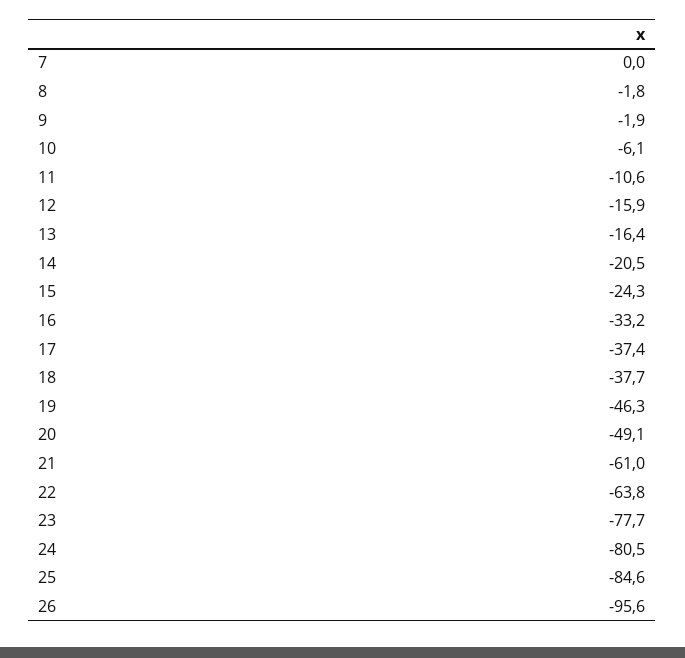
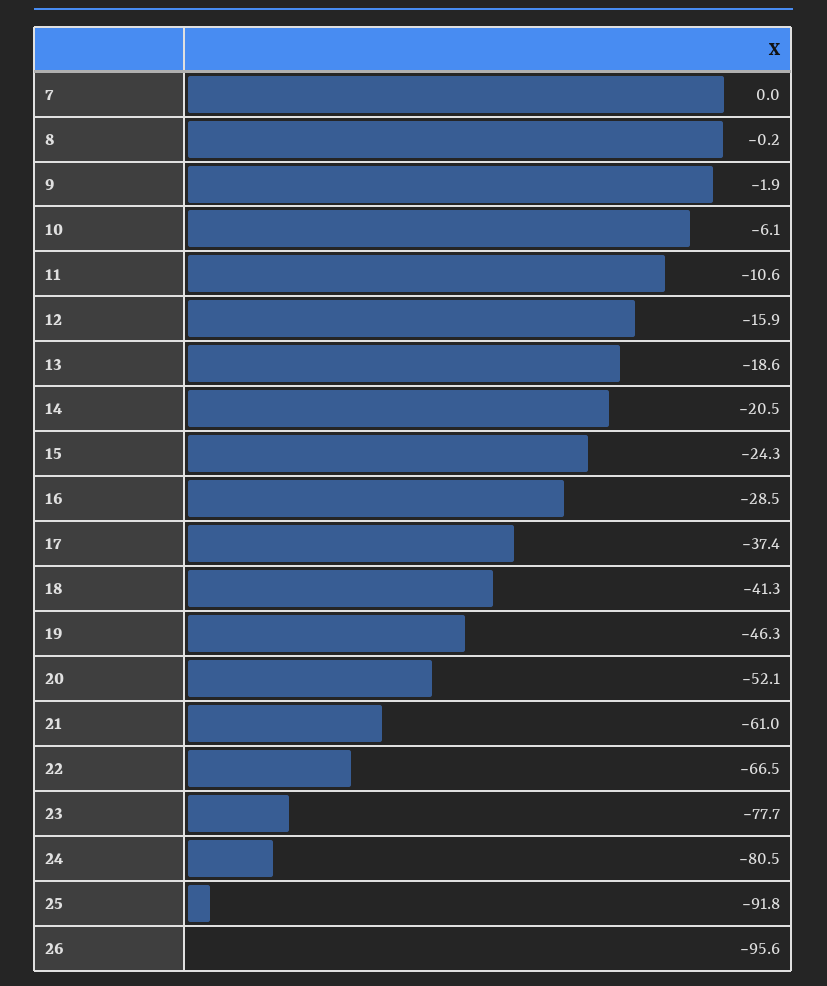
  {
    "7": 0,
-   "8": -1.8,
+   "8": -0.2,
    "9": -1.9,
    "10": -6.1,
    "11": -10.6,
    "12": -15.9,
-   "13": -16.4,
+   "13": -18.6,
    "14": -20.5,
    "15": -24.3,
-   "16": -33.2,
+   "16": -28.5,
    "17": -37.4,
-   "18": -37.7,
+   "18": -41.3,
    "19": -46.3,
-   "20": -49.1,
+   "20": -52.1,
    "21": -61,
-   "22": -63.8,
+   "22": -66.5,
    "23": -77.7,
    "24": -80.5,
-   "25": -84.6,
+   "25": -91.8,
    "26": -95.6
  }

